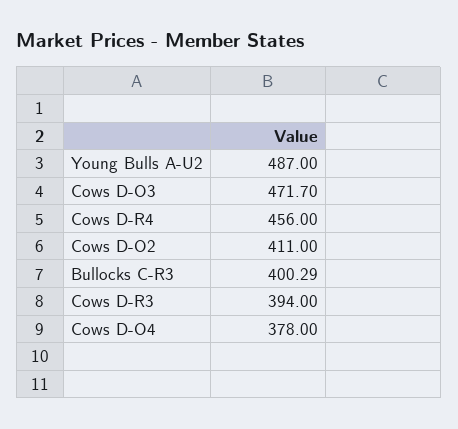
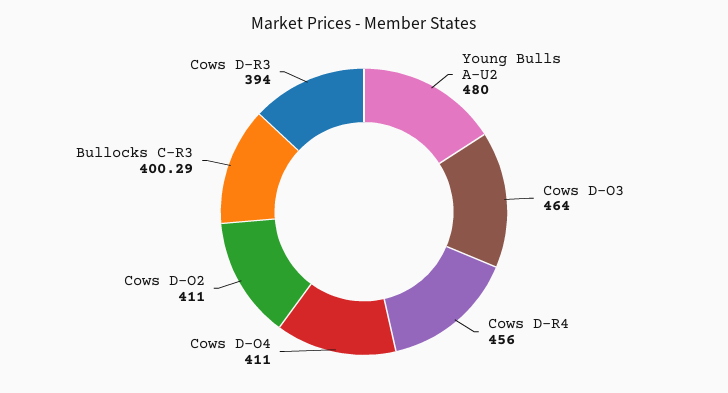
  {
-   "Young Bulls A-U2": 487,
+   "Young Bulls A-U2": 480,
-   "Cows D-O3": 471.7,
+   "Cows D-O3": 464,
    "Cows D-R4": 456,
    "Cows D-O2": 411,
    "Bullocks C-R3": 400.29,
    "Cows D-R3": 394,
-   "Cows D-O4": 378
+   "Cows D-O4": 411
  }

